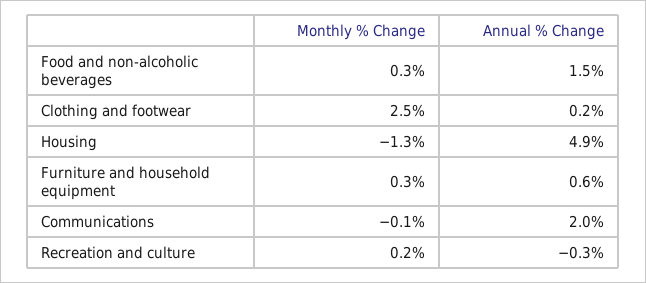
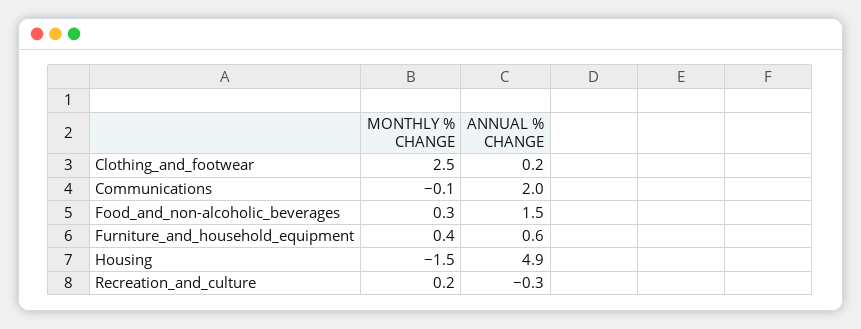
  {
    "Monthly % Change": {
      "Food and non-alcoholic beverages": 0.3,
      "Clothing and footwear": 2.5,
-     "Housing": -1.3,
+     "Housing": -1.5,
-     "Furniture and household equipment": 0.3,
+     "Furniture and household equipment": 0.4,
      "Communications": -0.1,
      "Recreation and culture": 0.2
    },
    "Annual % Change": {
      "Food and non-alcoholic beverages": 1.5,
      "Clothing and footwear": 0.2,
      "Housing": 4.9,
      "Furniture and household equipment": 0.6,
      "Communications": 2,
      "Recreation and culture": -0.3
    }
  }

